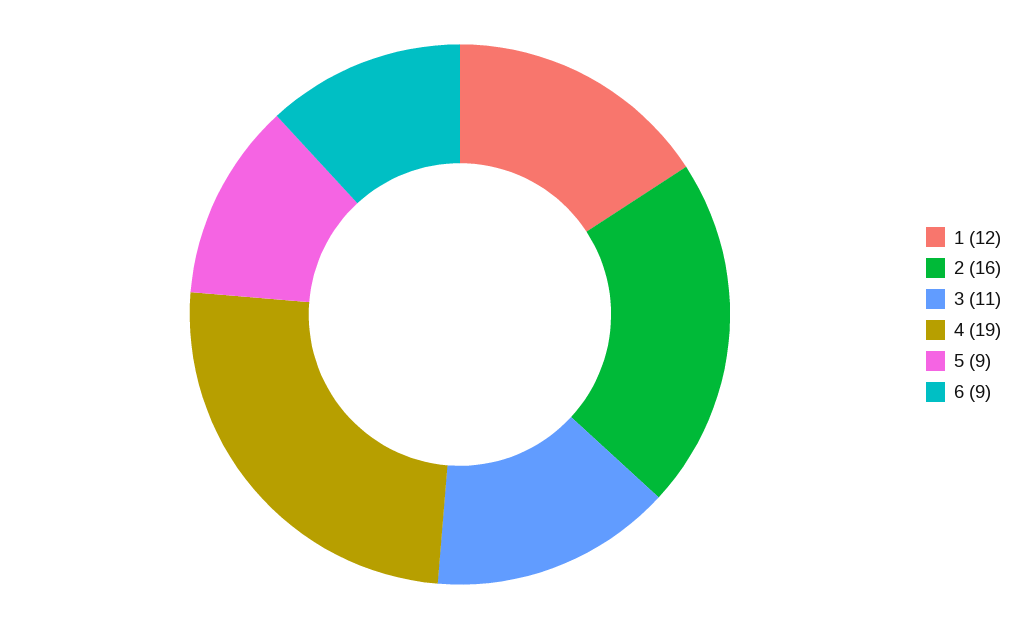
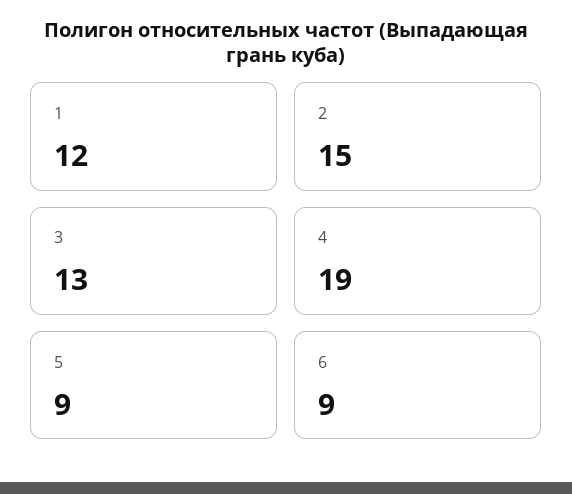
  {
    "1": 12,
-   "2": 16,
+   "2": 15,
-   "3": 11,
+   "3": 13,
    "4": 19,
    "5": 9,
    "6": 9
  }

